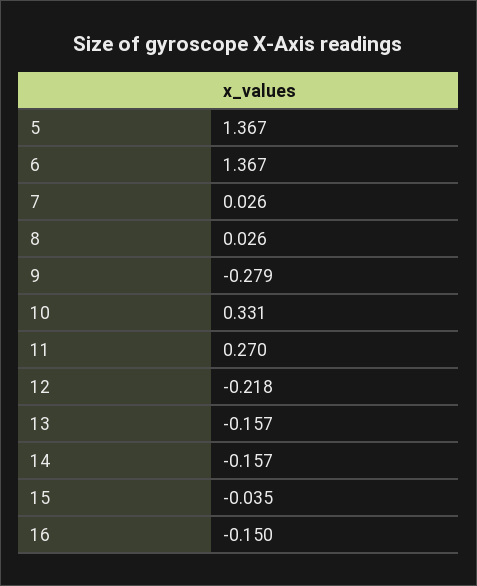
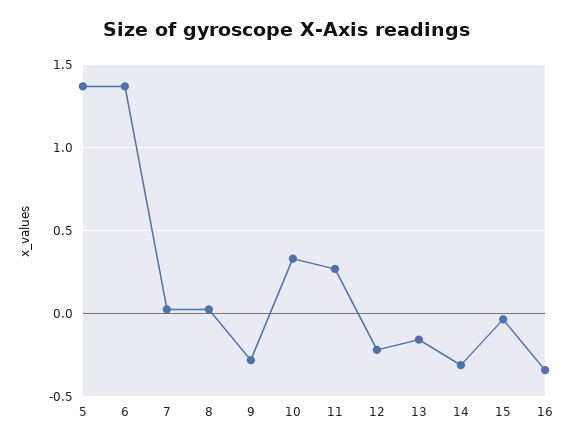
  {
    "5": 1.367,
    "6": 1.367,
    "7": 0.026,
    "8": 0.026,
    "9": -0.279,
    "10": 0.331,
    "11": 0.27,
    "12": -0.218,
    "13": -0.157,
-   "14": -0.157,
+   "14": -0.3,
    "15": -0.035,
-   "16": -0.15
+   "16": -0.35
  }

